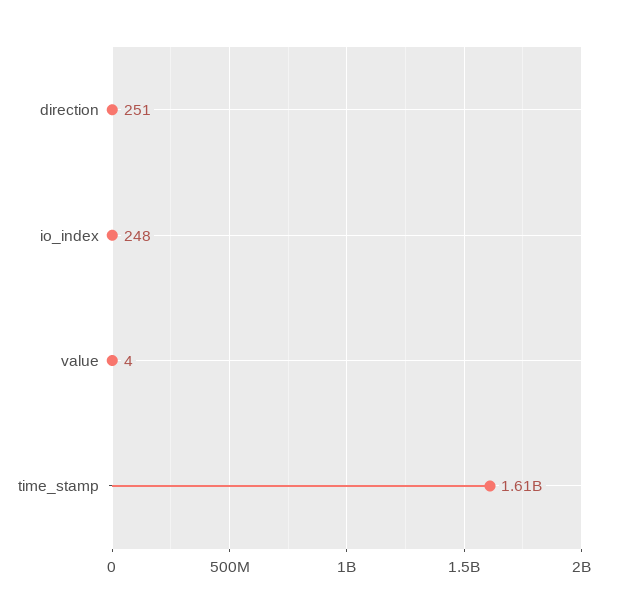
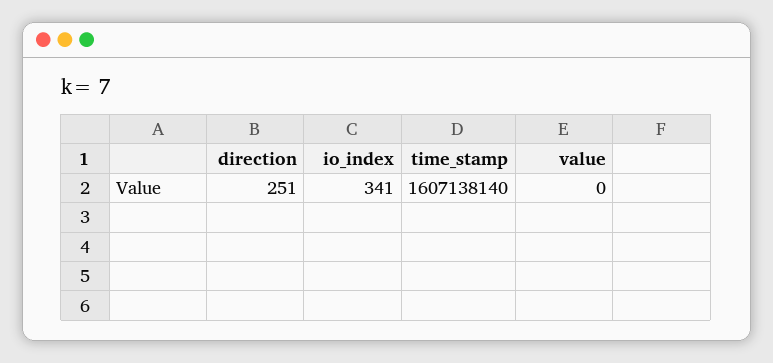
  {
    "direction": 251,
-   "io_index": 248,
+   "io_index": 341,
-   "value": 4,
+   "value": 0,
    "time_stamp": 1607138140
  }

